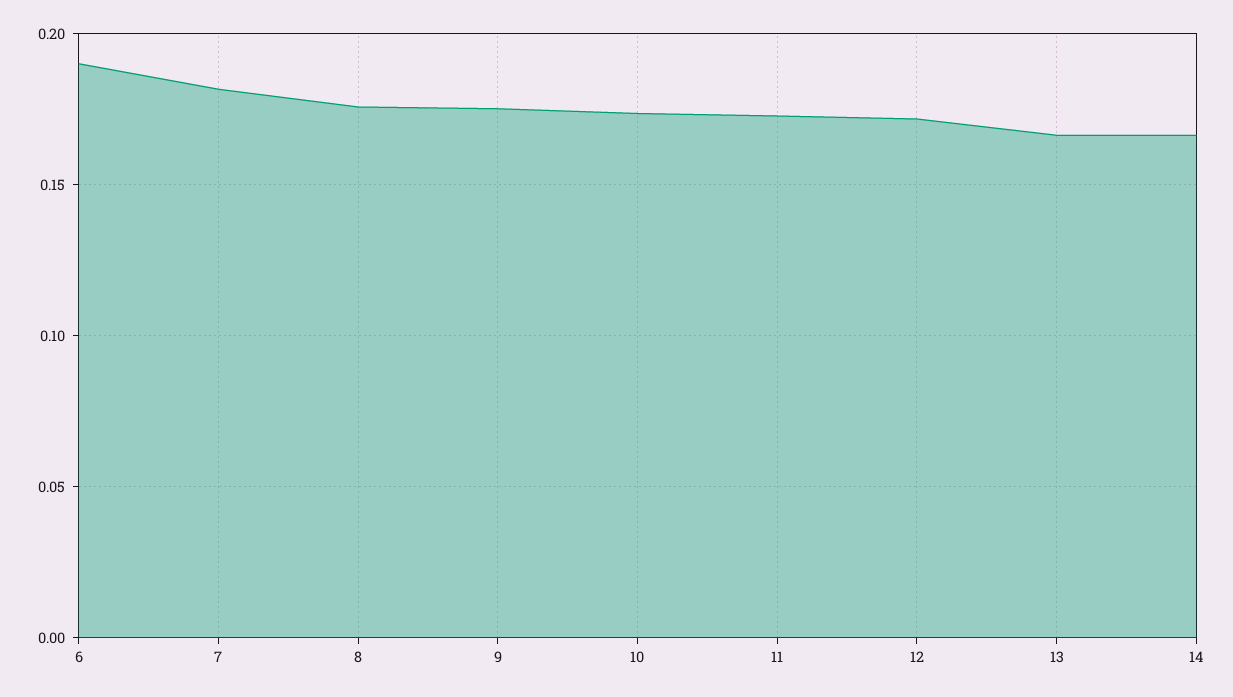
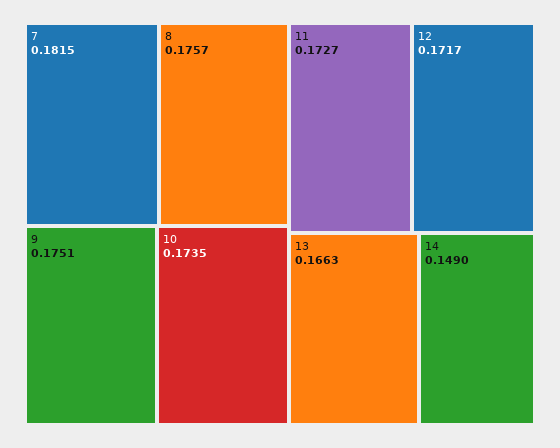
  {
-   "6": 0.19,
    "7": 0.1815,
    "8": 0.1757,
    "9": 0.1751,
    "10": 0.1735,
    "11": 0.1727,
    "12": 0.1717,
    "13": 0.1663,
-   "14": 0.165
+   "14": 0.149
  }

